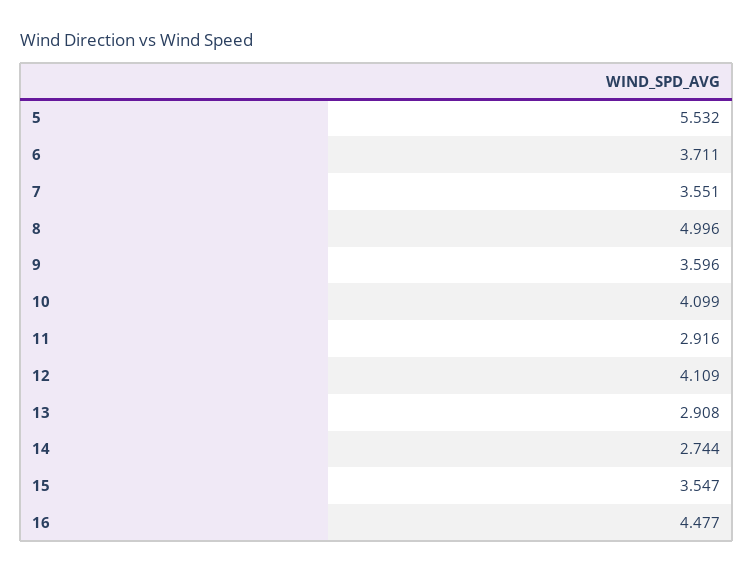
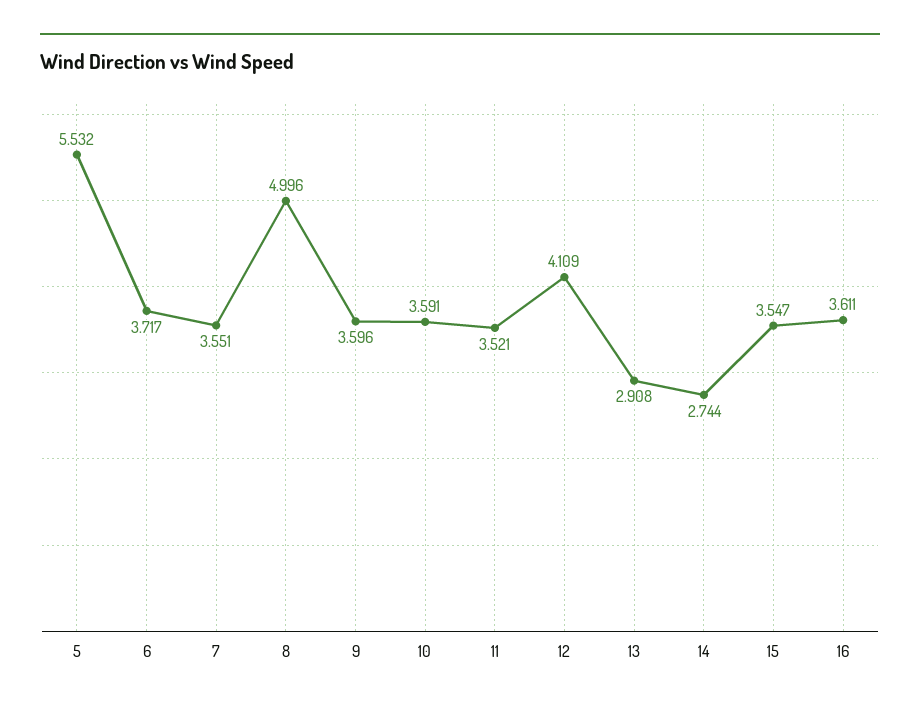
  {
    "5": 5.532,
-   "6": 3.711,
+   "6": 3.717,
    "7": 3.551,
    "8": 4.996,
    "9": 3.596,
-   "10": 4.099,
+   "10": 3.591,
-   "11": 2.916,
+   "11": 3.521,
    "12": 4.109,
    "13": 2.908,
    "14": 2.744,
    "15": 3.547,
-   "16": 4.477
+   "16": 3.611
  }

